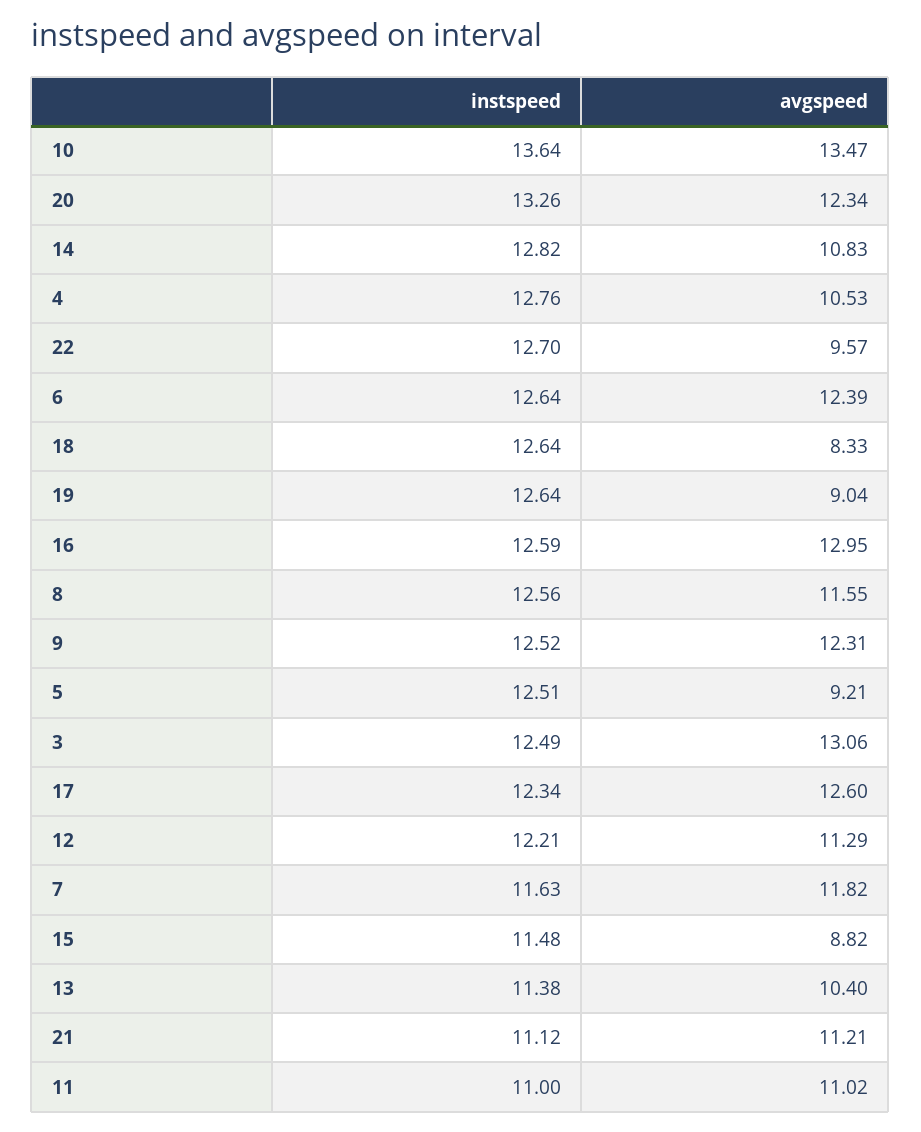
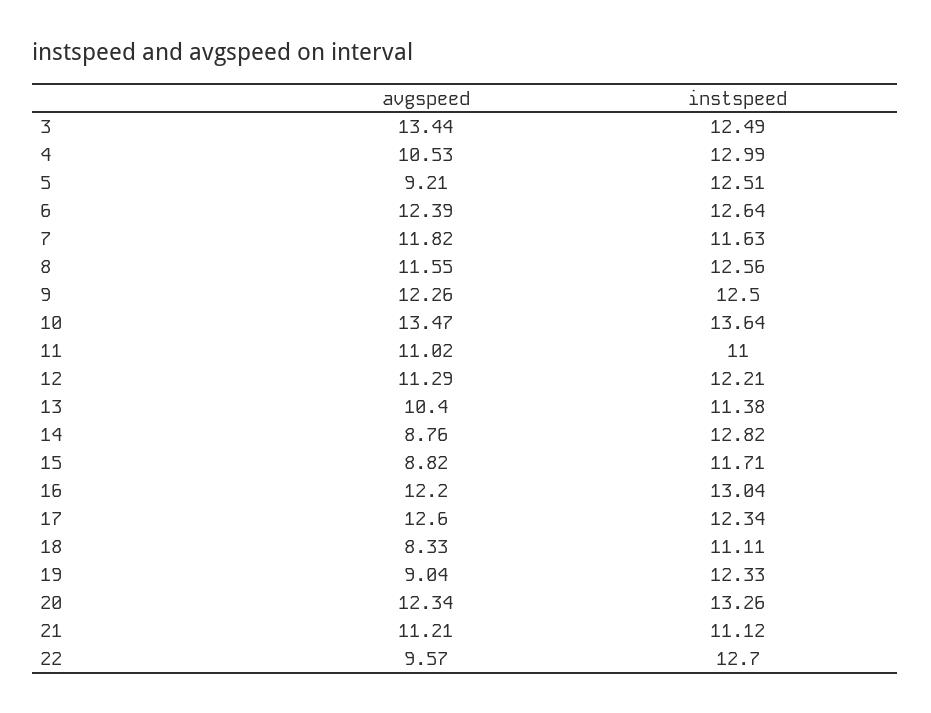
  {
    "instspeed": {
      "10": 13.64,
      "20": 13.26,
      "14": 12.82,
-     "4": 12.76,
+     "4": 12.99,
      "22": 12.7,
      "6": 12.64,
-     "18": 12.64,
+     "18": 11.11,
-     "19": 12.64,
+     "19": 12.33,
-     "16": 12.59,
+     "16": 13.04,
      "8": 12.56,
-     "9": 12.52,
+     "9": 12.5,
      "5": 12.51,
      "3": 12.49,
      "17": 12.34,
      "12": 12.21,
      "7": 11.63,
-     "15": 11.48,
+     "15": 11.71,
      "13": 11.38,
      "21": 11.12,
      "11": 11
    },
    "avgspeed": {
      "10": 13.47,
      "20": 12.34,
-     "14": 10.83,
+     "14": 8.76,
      "4": 10.53,
      "22": 9.57,
      "6": 12.39,
      "18": 8.33,
      "19": 9.04,
-     "16": 12.95,
+     "16": 12.2,
      "8": 11.55,
-     "9": 12.31,
+     "9": 12.26,
      "5": 9.21,
-     "3": 13.06,
+     "3": 13.44,
      "17": 12.6,
      "12": 11.29,
      "7": 11.82,
      "15": 8.82,
      "13": 10.4,
      "21": 11.21,
      "11": 11.02
    }
  }

